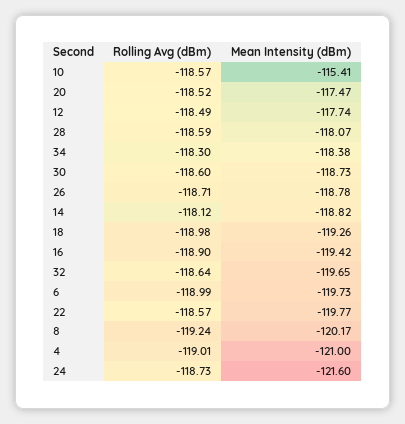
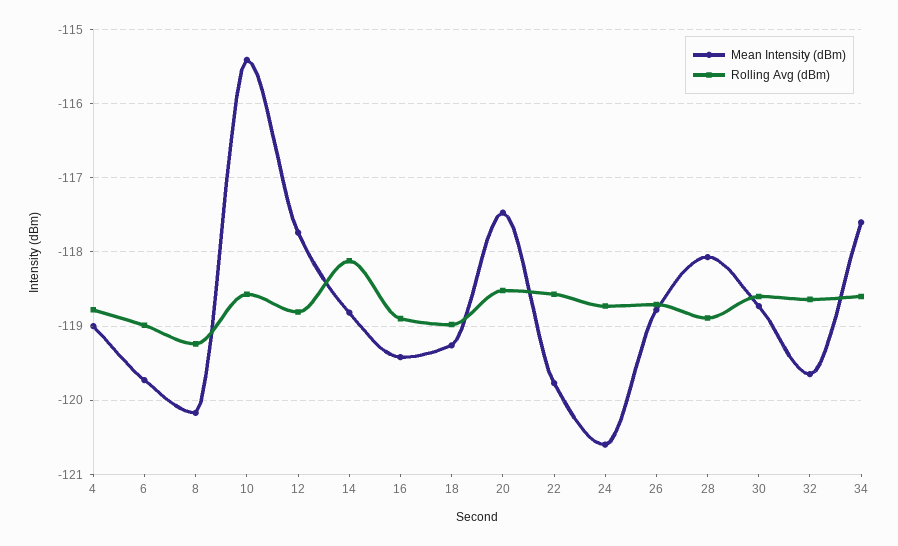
  {
    "Rolling Avg (dBm)": {
      "10": -118.57,
      "20": -118.52,
-     "12": -118.49,
+     "12": -118.8,
-     "28": -118.59,
+     "28": -118.9,
-     "34": -118.3,
+     "34": -118.6,
      "30": -118.6,
      "26": -118.71,
      "14": -118.12,
      "18": -118.98,
      "16": -118.9,
      "32": -118.64,
      "6": -118.99,
      "22": -118.57,
      "8": -119.24,
-     "4": -119.01,
+     "4": -118.8,
      "24": -118.73
    },
    "Mean Intensity (dBm)": {
      "10": -115.41,
      "20": -117.47,
      "12": -117.74,
      "28": -118.07,
-     "34": -118.38,
+     "34": -117.6,
      "30": -118.73,
      "26": -118.78,
      "14": -118.82,
      "18": -119.26,
      "16": -119.42,
      "32": -119.65,
      "6": -119.73,
      "22": -119.77,
      "8": -120.17,
-     "4": -121,
+     "4": -119,
-     "24": -121.6
+     "24": -120.6
    }
  }

